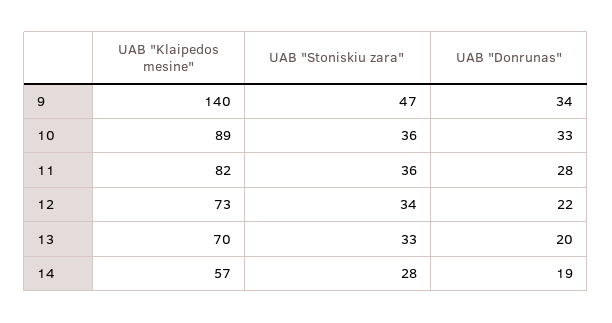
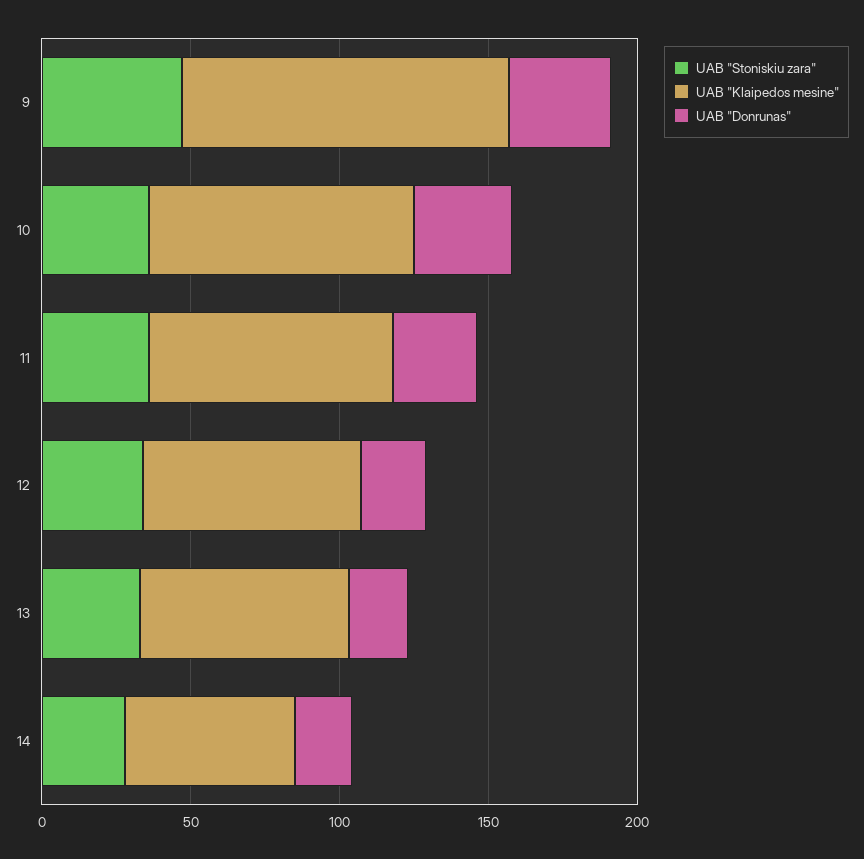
  {
    "UAB \"Klaipedos mesine\"": {
-     "9": 140,
+     "9": 110,
      "10": 89,
      "11": 82,
      "12": 73,
      "13": 70,
      "14": 57
    },
    "UAB \"Stoniskiu zara\"": {
      "9": 47,
      "10": 36,
      "11": 36,
      "12": 34,
      "13": 33,
      "14": 28
    },
    "UAB \"Donrunas\"": {
      "9": 34,
      "10": 33,
      "11": 28,
      "12": 22,
      "13": 20,
      "14": 19
    }
  }

